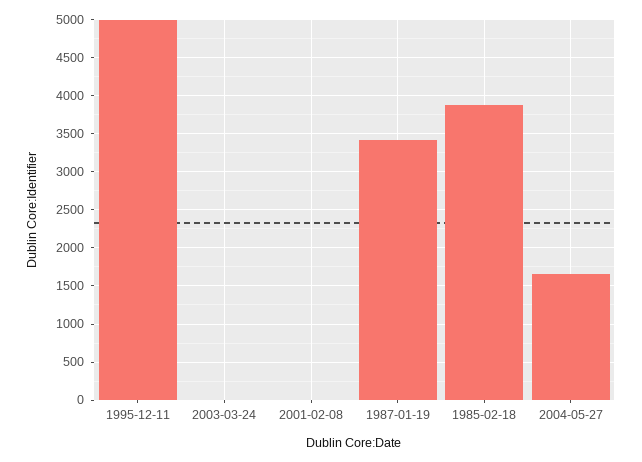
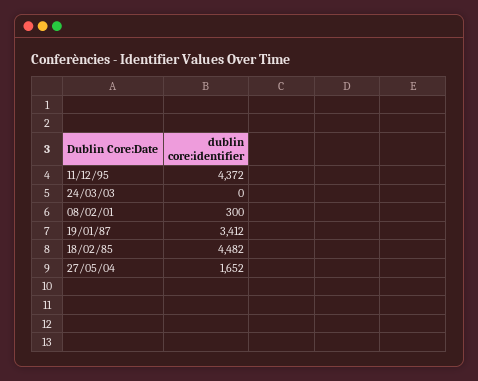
  {
-   "1995-12-11": 5000,
+   "1995-12-11": 4372,
    "2003-03-24": 0,
-   "2001-02-08": 0,
+   "2001-02-08": 300,
    "1987-01-19": 3412,
-   "1985-02-18": 3900,
+   "1985-02-18": 4482,
    "2004-05-27": 1652
  }

